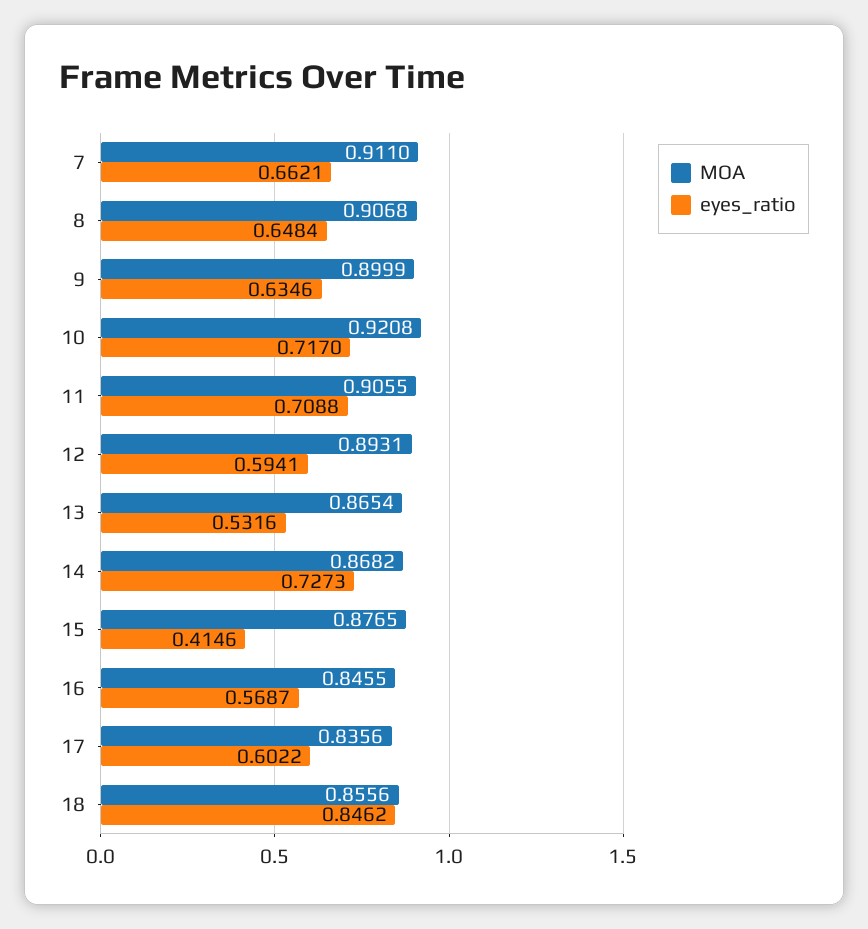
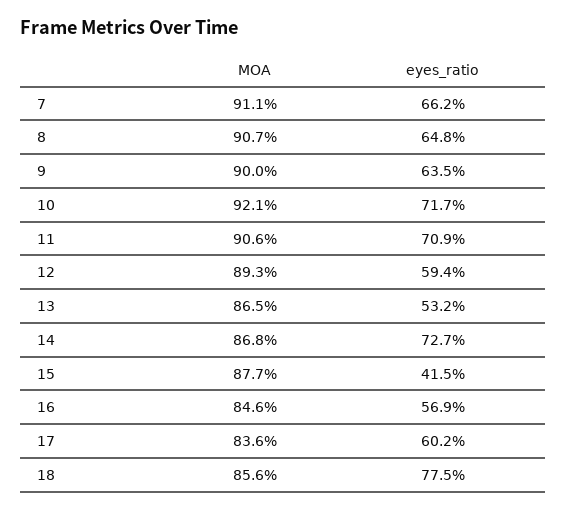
  {
    "MOA": {
      "7": 0.911,
      "8": 0.9068,
      "9": 0.8999,
      "10": 0.9208,
      "11": 0.9055,
      "12": 0.8931,
      "13": 0.8654,
      "14": 0.8682,
      "15": 0.8765,
      "16": 0.8455,
      "17": 0.8356,
      "18": 0.8556
    },
    "eyes_ratio": {
      "7": 0.6621,
      "8": 0.6484,
      "9": 0.6346,
      "10": 0.717,
      "11": 0.7088,
      "12": 0.5941,
      "13": 0.5316,
      "14": 0.7273,
      "15": 0.4146,
      "16": 0.5687,
      "17": 0.6022,
-     "18": 0.8462
+     "18": 0.775
    }
  }

